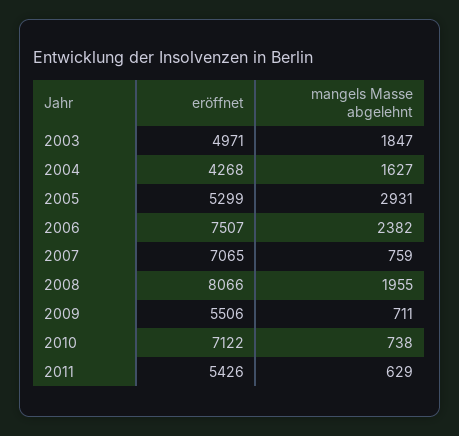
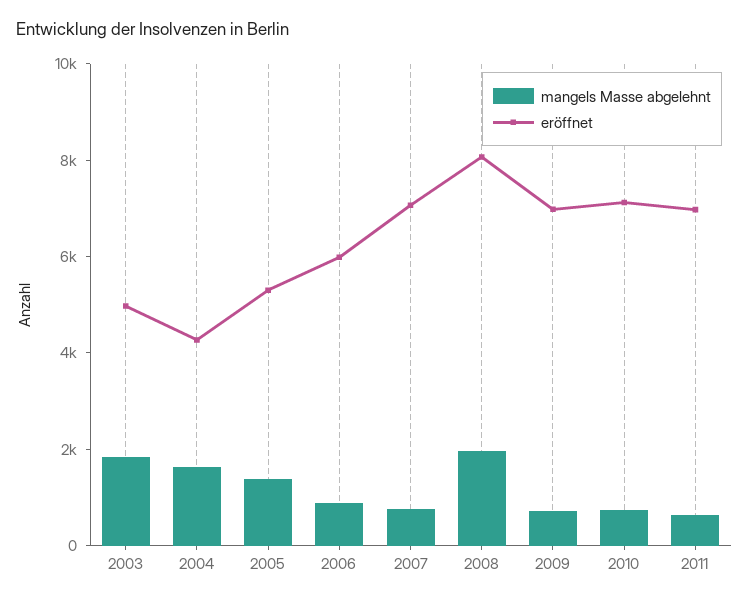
  {
    "eröffnet": {
      "2003": 4971,
      "2004": 4268,
      "2005": 5299,
-     "2006": 7507,
+     "2006": 6000,
      "2007": 7065,
      "2008": 8066,
-     "2009": 5506,
+     "2009": 7000,
      "2010": 7122,
-     "2011": 5426
+     "2011": 7000
    },
    "mangels Masse abgelehnt": {
      "2003": 1847,
      "2004": 1627,
-     "2005": 2931,
+     "2005": 1500,
-     "2006": 2382,
+     "2006": 1000,
      "2007": 759,
      "2008": 1955,
      "2009": 711,
      "2010": 738,
      "2011": 629
    }
  }

